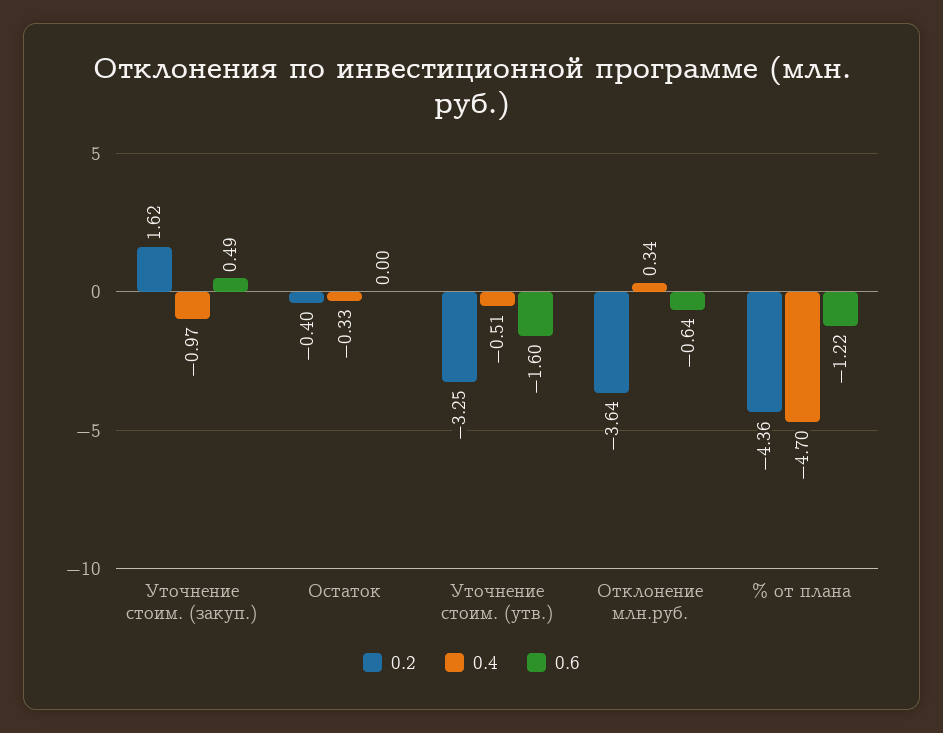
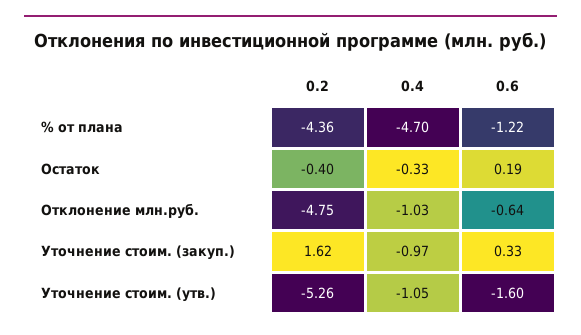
  {
    "0.2": {
      "Уточнение стоим. (закуп.)": 1.62,
      "Остаток": -0.4,
-     "Уточнение стоим. (утв.)": -3.25,
+     "Уточнение стоим. (утв.)": -5.26,
-     "Отклонение млн.руб.": -3.64,
+     "Отклонение млн.руб.": -4.75,
      "% от плана": -4.36
    },
    "0.4": {
      "Уточнение стоим. (закуп.)": -0.97,
      "Остаток": -0.33,
-     "Уточнение стоим. (утв.)": -0.51,
+     "Уточнение стоим. (утв.)": -1.05,
-     "Отклонение млн.руб.": 0.34,
+     "Отклонение млн.руб.": -1.03,
      "% от плана": -4.7
    },
    "0.6": {
-     "Уточнение стоим. (закуп.)": 0.49,
+     "Уточнение стоим. (закуп.)": 0.33,
-     "Остаток": 0,
+     "Остаток": 0.19,
      "Уточнение стоим. (утв.)": -1.6,
      "Отклонение млн.руб.": -0.64,
      "% от плана": -1.22
    }
  }

